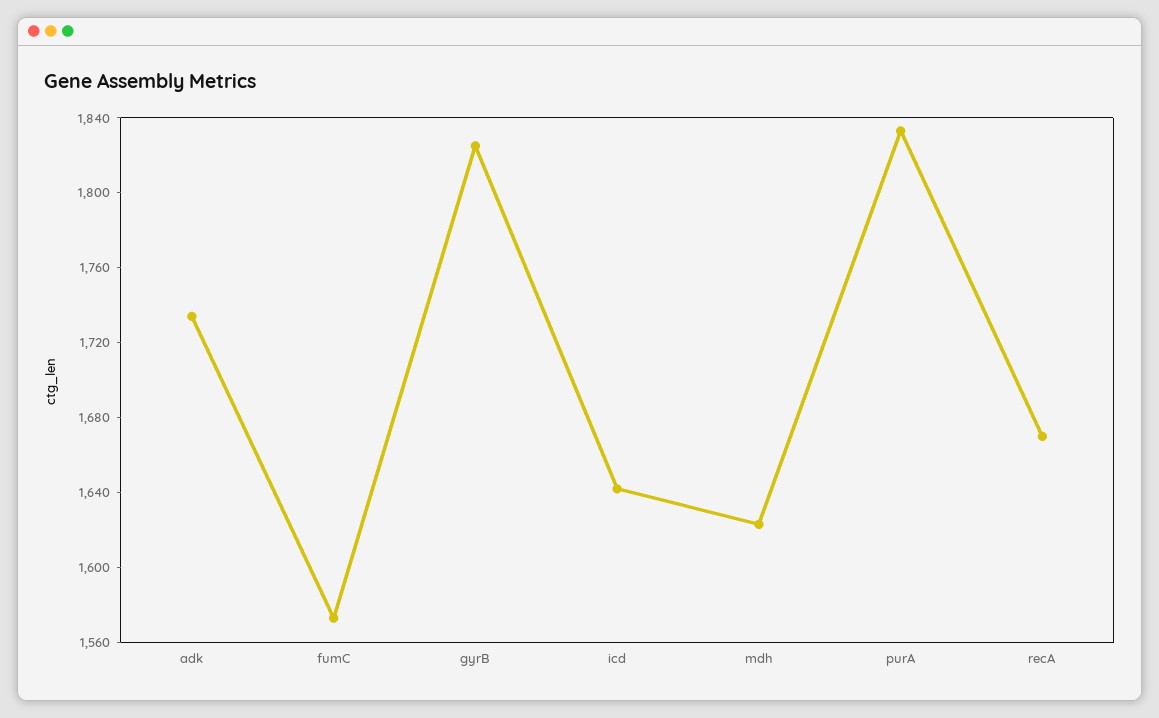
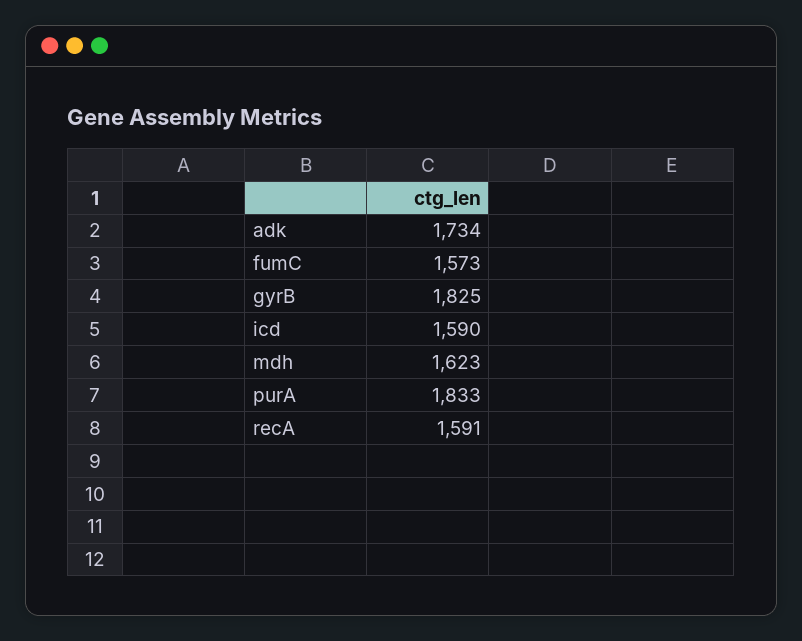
  {
    "adk": 1734,
    "fumC": 1573,
    "gyrB": 1825,
-   "icd": 1640,
+   "icd": 1590,
    "mdh": 1623,
    "purA": 1833,
-   "recA": 1670
+   "recA": 1591
  }

